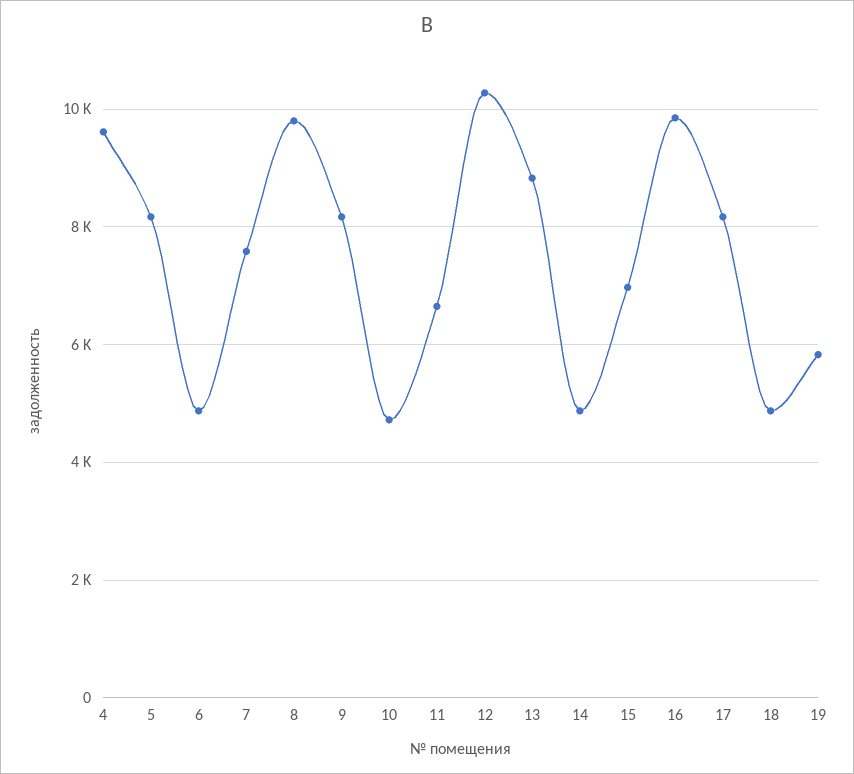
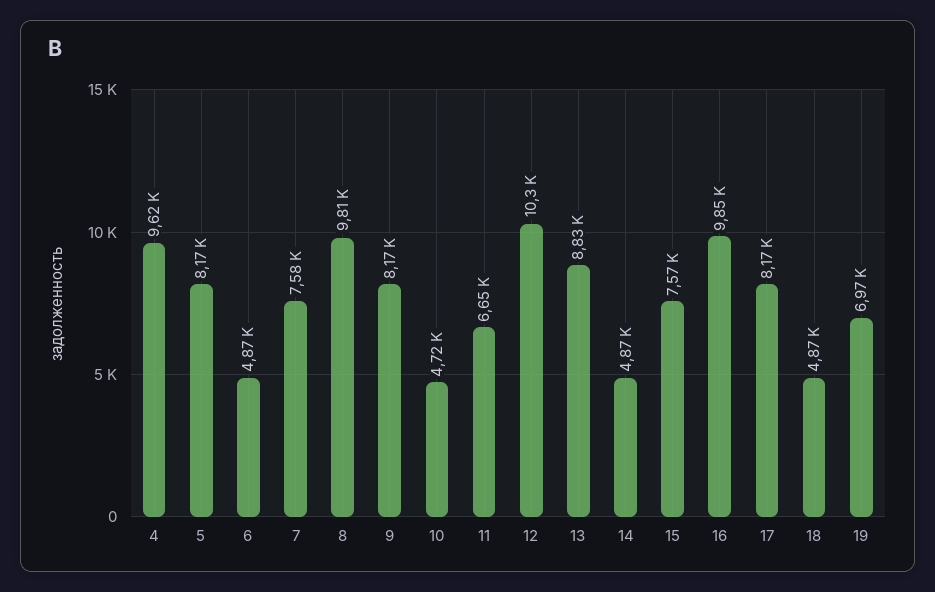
  {
    "4": 9620,
    "5": 8170,
    "6": 4870,
    "7": 7580,
    "8": 9810,
    "9": 8170,
    "10": 4720,
    "11": 6650,
    "12": 10300,
    "13": 8830,
    "14": 4870,
-   "15": 7000,
+   "15": 7570,
    "16": 9850,
    "17": 8170,
    "18": 4870,
-   "19": 5800
+   "19": 6970
  }

